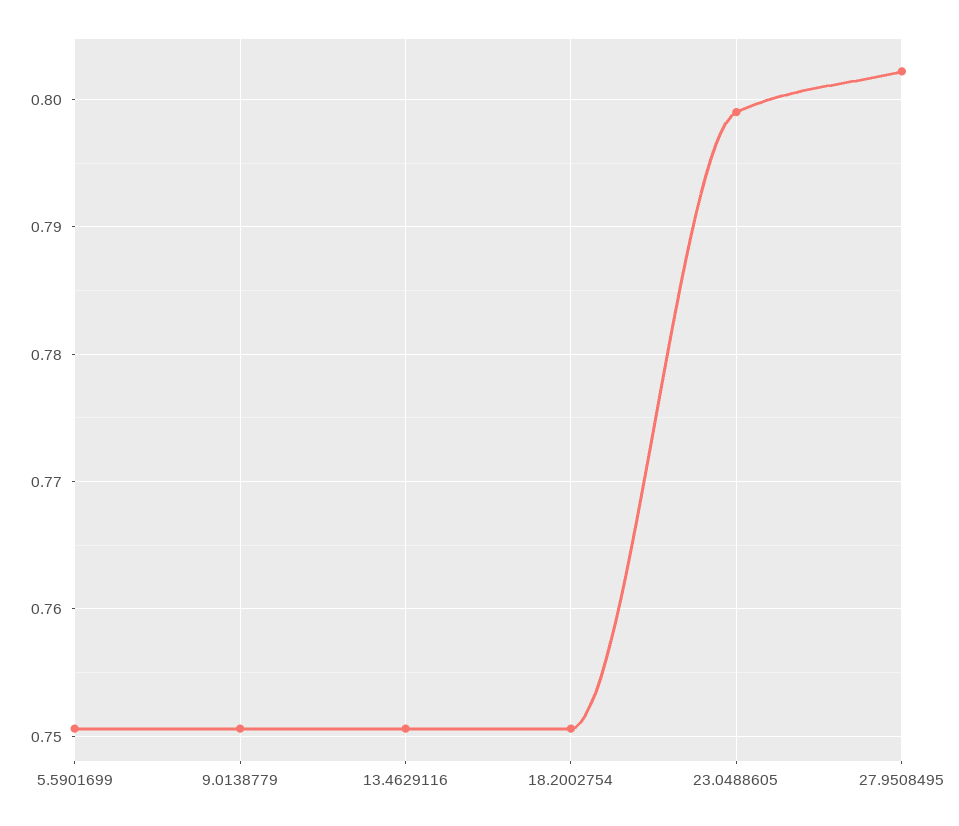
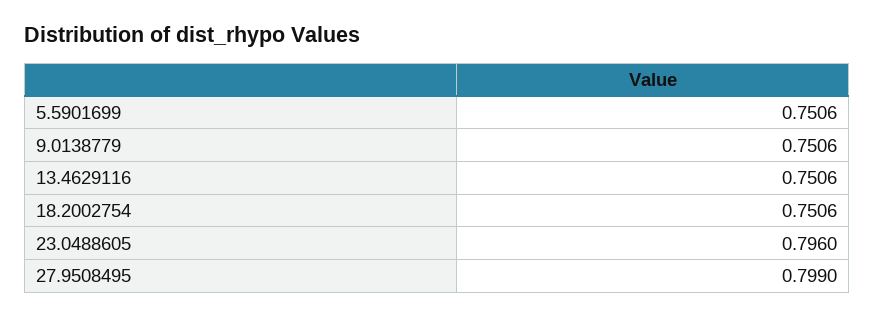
  {
    "5.5901699": 0.7506,
    "9.0138779": 0.7506,
    "13.4629116": 0.7506,
    "18.2002754": 0.7506,
-   "23.0488605": 0.799,
+   "23.0488605": 0.796,
-   "27.9508495": 0.802
+   "27.9508495": 0.799
  }

